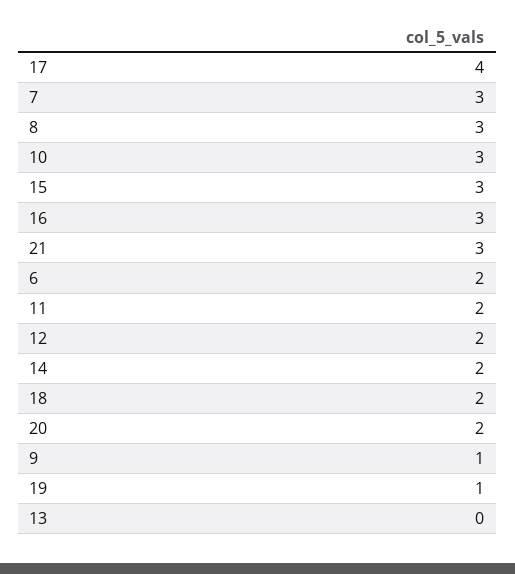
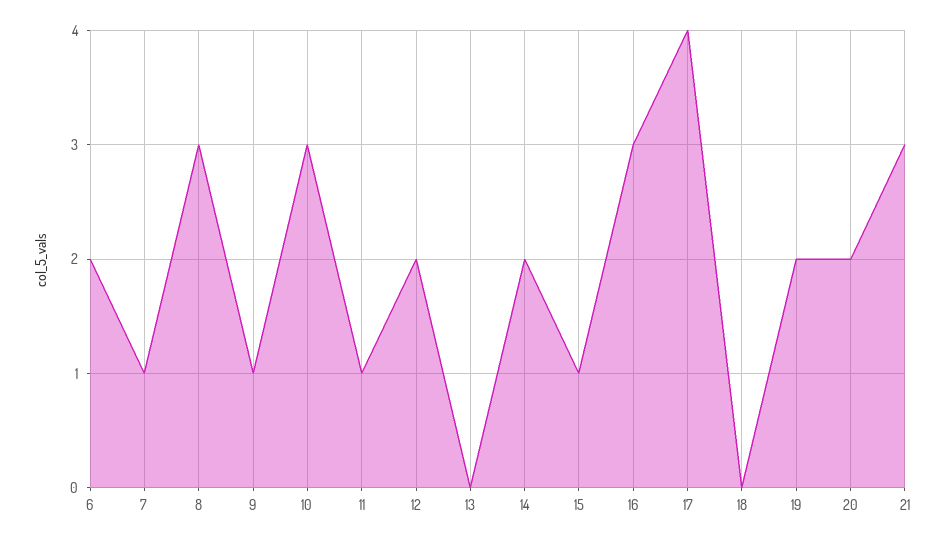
  {
    "17": 4,
-   "7": 3,
+   "7": 1,
    "8": 3,
    "10": 3,
-   "15": 3,
+   "15": 1,
    "16": 3,
    "21": 3,
    "6": 2,
-   "11": 2,
+   "11": 1,
    "12": 2,
    "14": 2,
-   "18": 2,
+   "18": 0,
    "20": 2,
    "9": 1,
-   "19": 1,
+   "19": 2,
    "13": 0
  }

